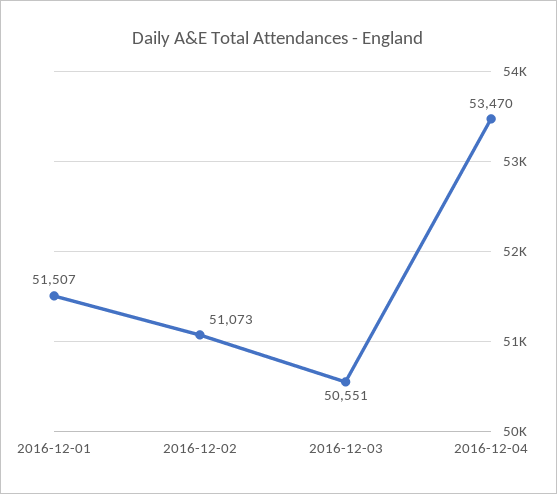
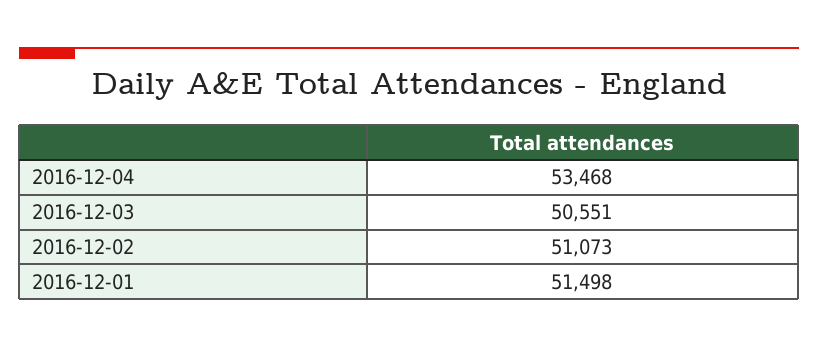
  {
-   "2016-12-01": 51507,
+   "2016-12-01": 51498,
    "2016-12-02": 51073,
    "2016-12-03": 50551,
-   "2016-12-04": 53470
+   "2016-12-04": 53468
  }

